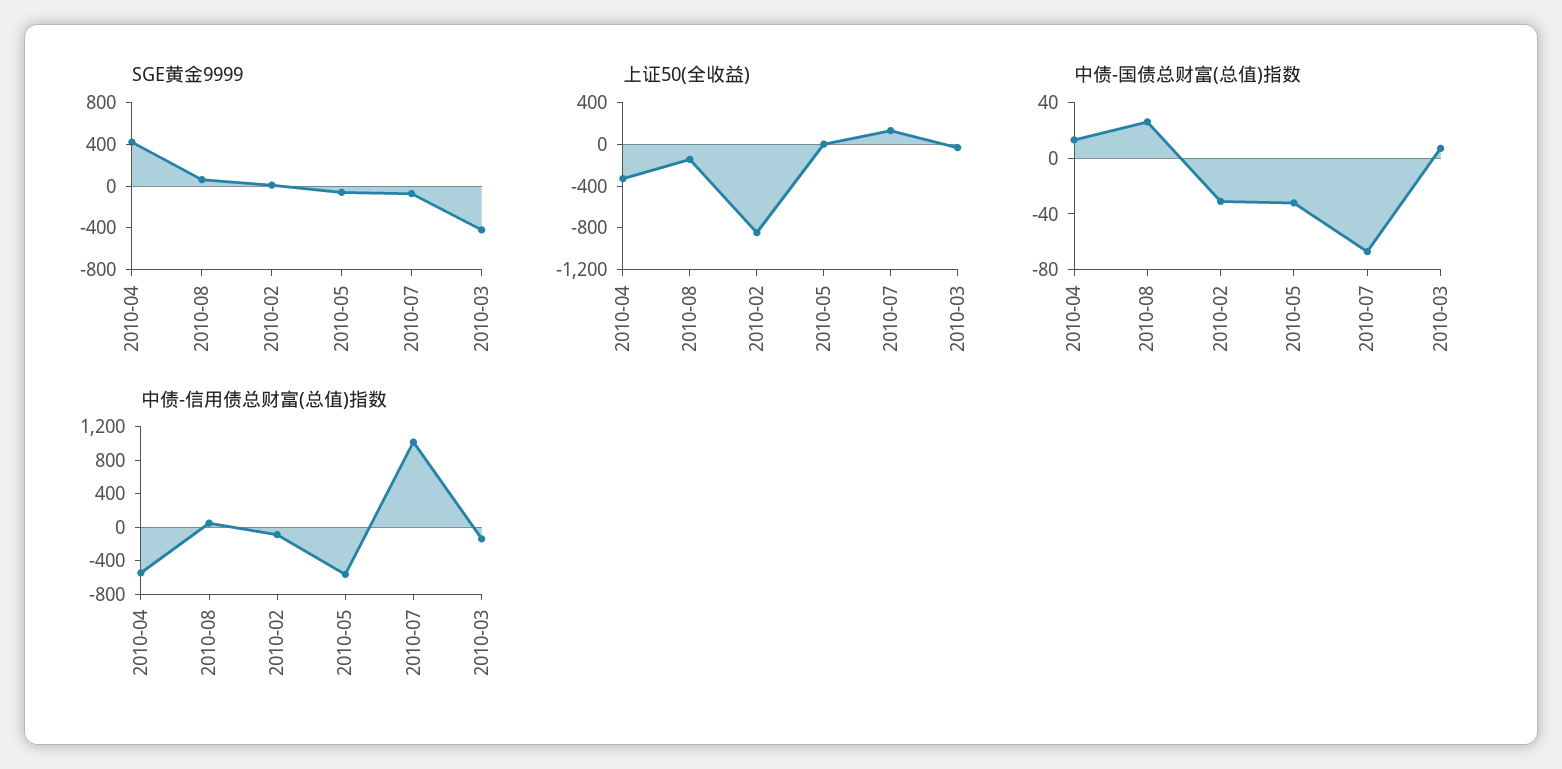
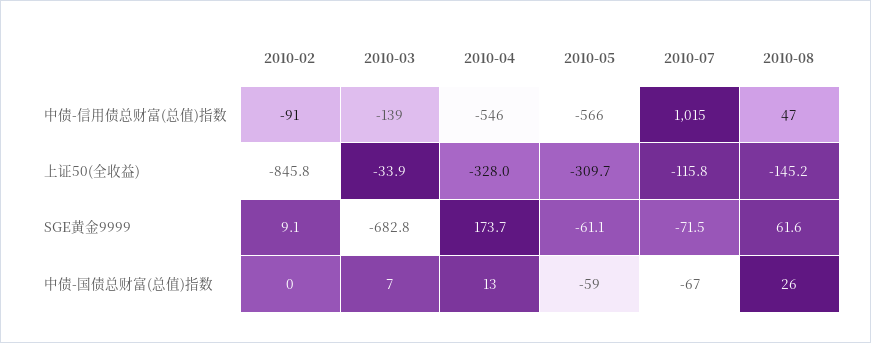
  {
    "SGE黄金9999": {
-     "2010-04": 400,
+     "2010-04": 173.7,
      "2010-08": 61.6,
      "2010-02": 9.1,
      "2010-05": -61.1,
      "2010-07": -71.5,
-     "2010-03": -400
+     "2010-03": -682.8
    },
    "上证50(全收益)": {
      "2010-04": -328,
      "2010-08": -145.2,
      "2010-02": -845.8,
-     "2010-05": 0,
+     "2010-05": -309.7,
-     "2010-07": 100,
+     "2010-07": -115.8,
      "2010-03": -33.9
    },
    "中债-国债总财富(总值)指数": {
      "2010-04": 13,
      "2010-08": 26,
-     "2010-02": -30,
+     "2010-02": 0,
-     "2010-05": -30,
+     "2010-05": -59,
      "2010-07": -67,
      "2010-03": 7
    },
    "中债-信用债总财富(总值)指数": {
      "2010-04": -546,
      "2010-08": 47,
      "2010-02": -91,
      "2010-05": -566,
      "2010-07": 1015,
      "2010-03": -139
    }
  }

